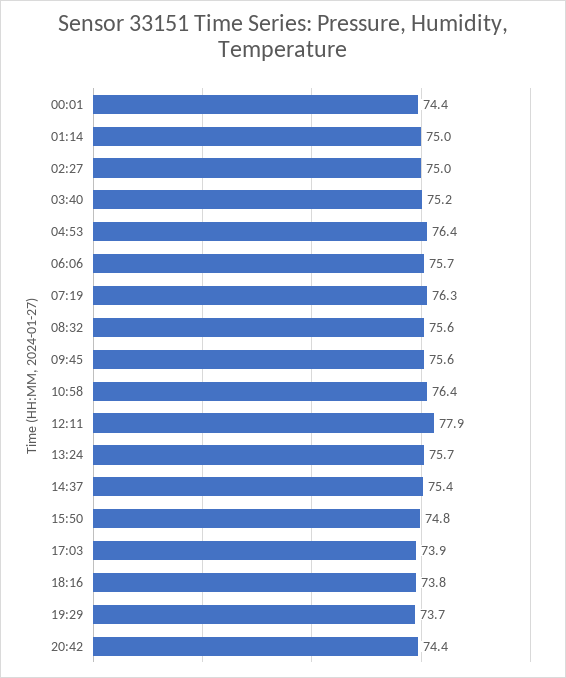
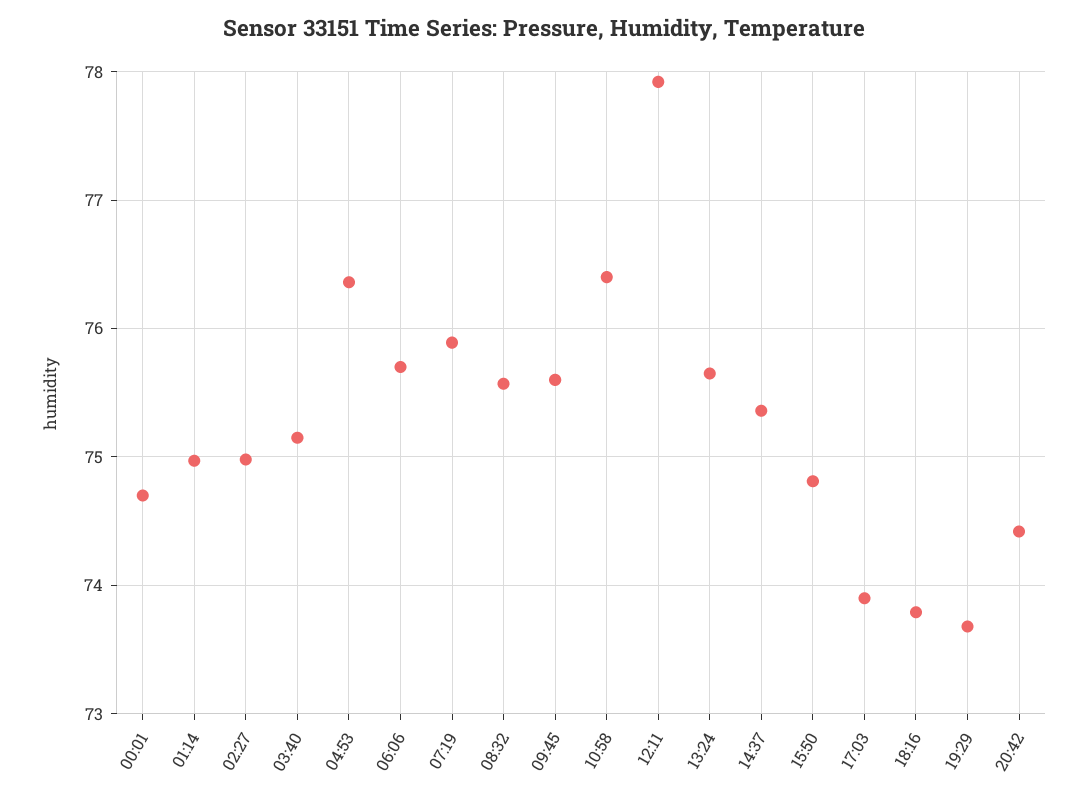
  {
-   "00:01": 74.4,
+   "00:01": 74.7,
    "01:14": 75,
    "02:27": 75,
    "03:40": 75.2,
    "04:53": 76.4,
    "06:06": 75.7,
-   "07:19": 76.3,
+   "07:19": 75.9,
    "08:32": 75.6,
    "09:45": 75.6,
    "10:58": 76.4,
    "12:11": 77.9,
    "13:24": 75.7,
    "14:37": 75.4,
    "15:50": 74.8,
    "17:03": 73.9,
    "18:16": 73.8,
    "19:29": 73.7,
    "20:42": 74.4
  }

